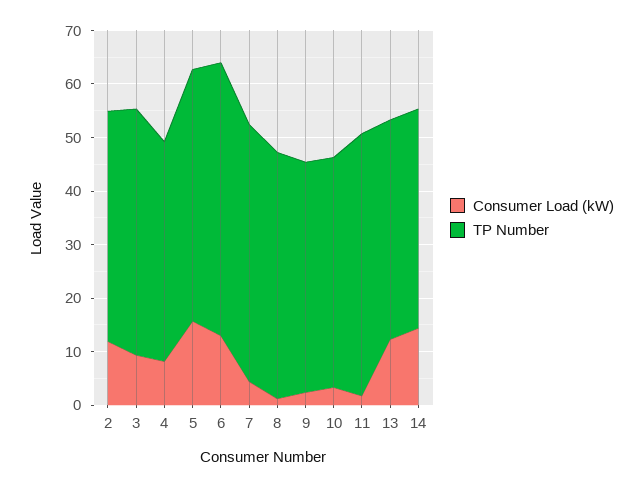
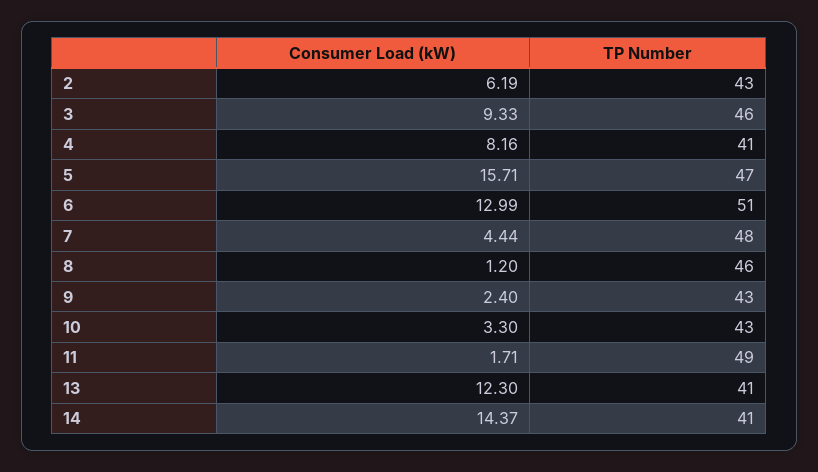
  {
    "Consumer Load (kW)": {
-     "2": 12,
+     "2": 6.19,
      "3": 9.33,
      "4": 8.16,
      "5": 15.71,
      "6": 12.99,
      "7": 4.44,
      "8": 1.2,
      "9": 2.4,
      "10": 3.3,
      "11": 1.71,
      "13": 12.3,
      "14": 14.37
    },
    "TP Number": {
      "2": 43,
      "3": 46,
      "4": 41,
      "5": 47,
      "6": 51,
      "7": 48,
      "8": 46,
      "9": 43,
      "10": 43,
      "11": 49,
      "13": 41,
      "14": 41
    }
  }

